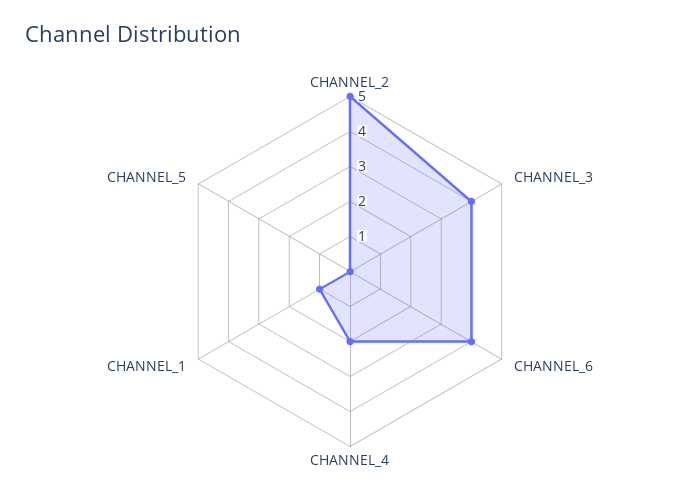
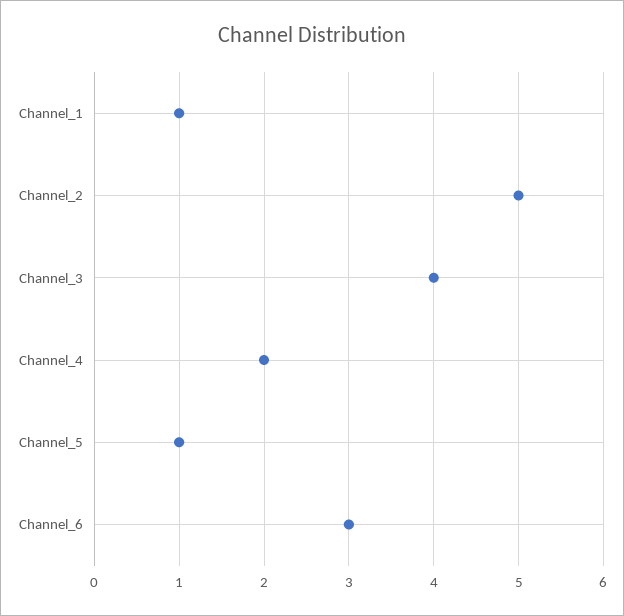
  {
    "CHANNEL_2": 5,
    "CHANNEL_3": 4,
-   "CHANNEL_6": 4,
+   "CHANNEL_6": 3,
    "CHANNEL_4": 2,
    "CHANNEL_1": 1,
-   "CHANNEL_5": 0
+   "CHANNEL_5": 1
  }

